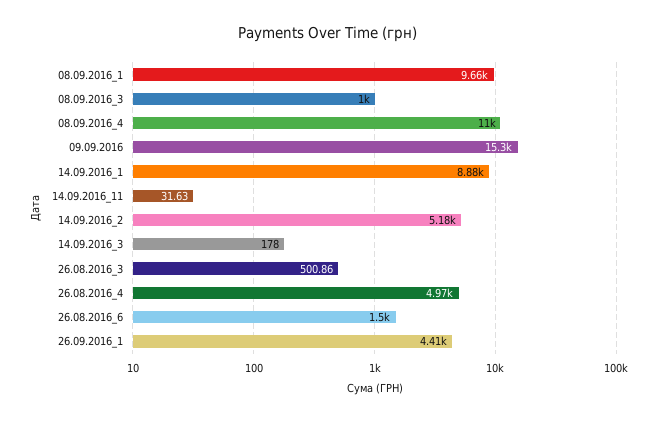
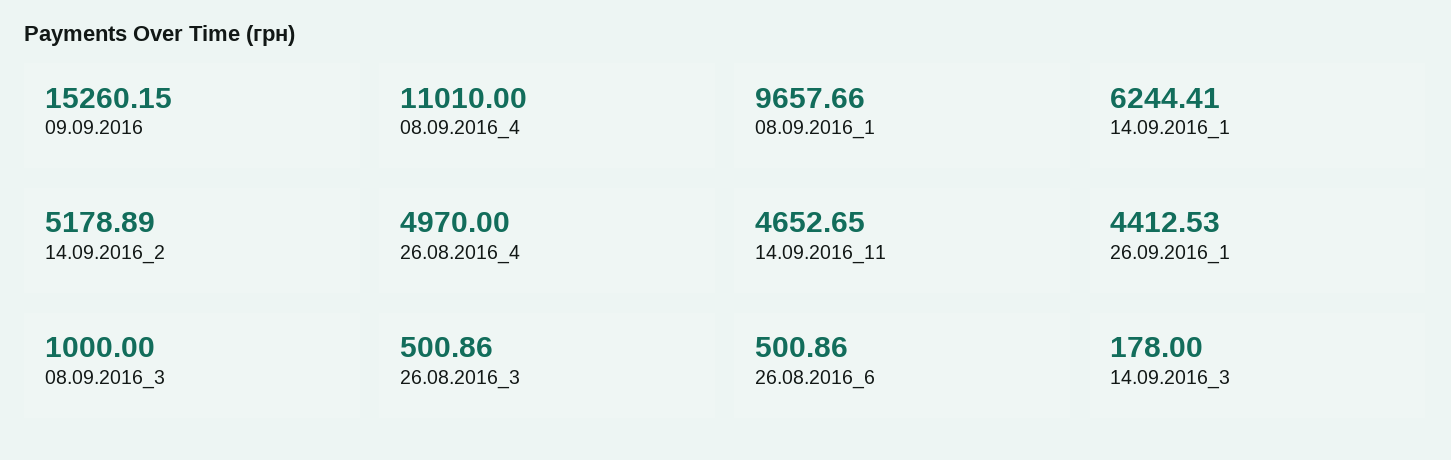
  {
    "08.09.2016_1": 9657.66,
    "08.09.2016_3": 1000,
    "08.09.2016_4": 11010,
    "09.09.2016": 15260.15,
-   "14.09.2016_1": 8880,
+   "14.09.2016_1": 6244.41,
-   "14.09.2016_11": 31.63,
+   "14.09.2016_11": 4652.65,
    "14.09.2016_2": 5178.89,
    "14.09.2016_3": 178,
    "26.08.2016_3": 500.86,
    "26.08.2016_4": 4970,
-   "26.08.2016_6": 1500,
+   "26.08.2016_6": 500.86,
    "26.09.2016_1": 4412.53
  }

